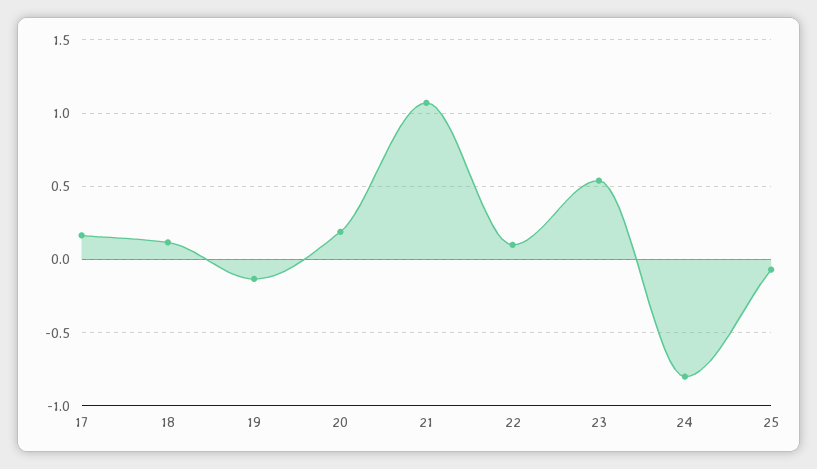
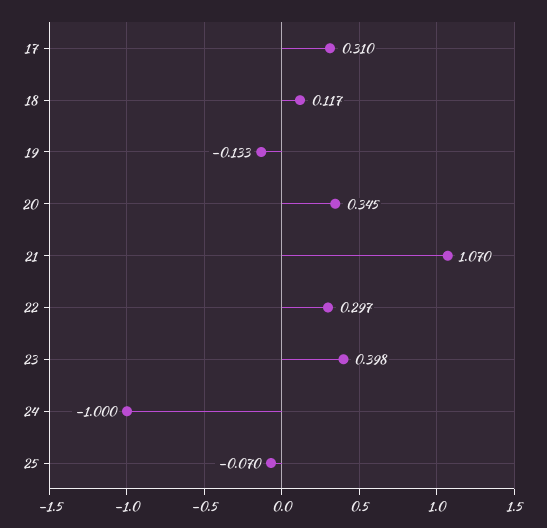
  {
-   "17": 0.15,
+   "17": 0.31,
    "18": 0.117,
    "19": -0.133,
-   "20": 0.2,
+   "20": 0.345,
    "21": 1.07,
-   "22": 0.1,
+   "22": 0.297,
-   "23": 0.55,
+   "23": 0.398,
-   "24": -0.8,
+   "24": -1,
    "25": -0.07
  }

